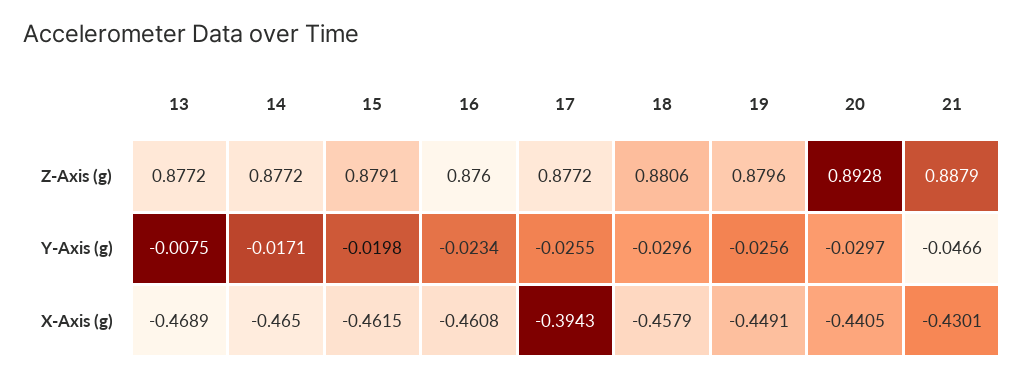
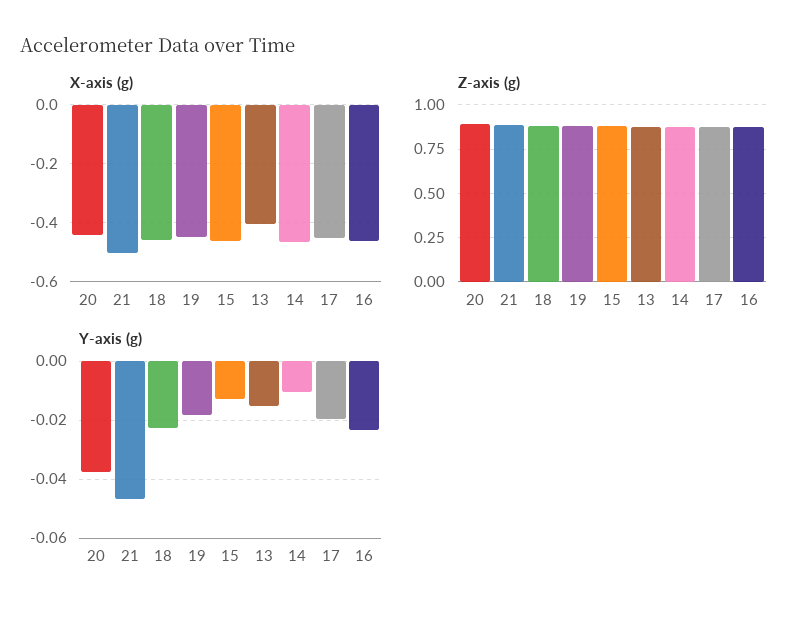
  {
    "Z-Axis (g)": {
      "13": 0.8772,
      "14": 0.8772,
      "15": 0.8791,
      "16": 0.876,
      "17": 0.8772,
      "18": 0.8806,
      "19": 0.8796,
      "20": 0.8928,
      "21": 0.8879
    },
    "Y-Axis (g)": {
-     "13": -0.0075,
+     "13": -0.015,
-     "14": -0.0171,
+     "14": -0.01,
-     "15": -0.0198,
+     "15": -0.0125,
      "16": -0.0234,
-     "17": -0.0255,
+     "17": -0.02,
-     "18": -0.0296,
+     "18": -0.0225,
-     "19": -0.0256,
+     "19": -0.0175,
-     "20": -0.0297,
+     "20": -0.0375,
      "21": -0.0466
    },
    "X-Axis (g)": {
-     "13": -0.4689,
+     "13": -0.4,
      "14": -0.465,
      "15": -0.4615,
      "16": -0.4608,
-     "17": -0.3943,
+     "17": -0.45,
      "18": -0.4579,
      "19": -0.4491,
      "20": -0.4405,
-     "21": -0.4301
+     "21": -0.5
    }
  }

